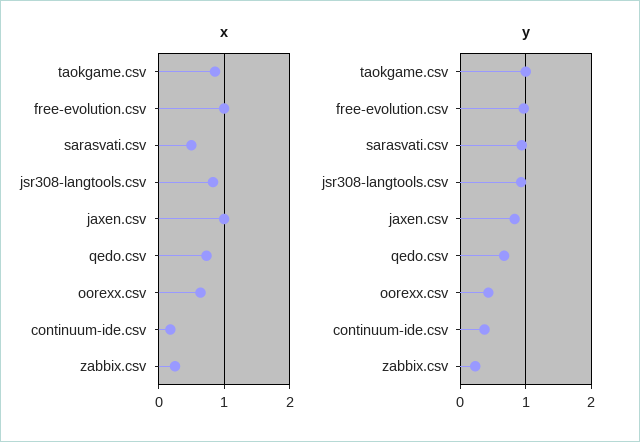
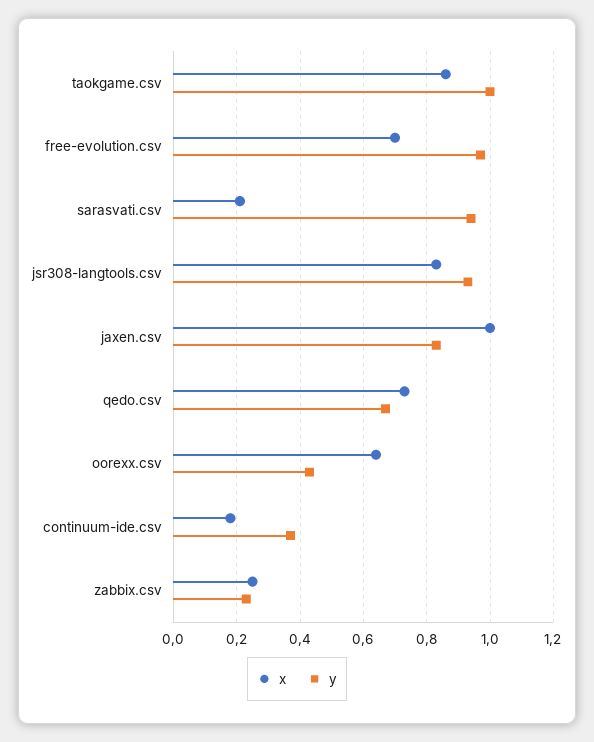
  {
    "x": {
      "taokgame.csv": 0.85,
-     "free-evolution.csv": 1,
+     "free-evolution.csv": 0.7,
-     "sarasvati.csv": 0.5,
+     "sarasvati.csv": 0.2,
      "jsr308-langtools.csv": 0.85,
      "jaxen.csv": 1,
      "qedo.csv": 0.75,
      "oorexx.csv": 0.65,
      "continuum-ide.csv": 0.2,
      "zabbix.csv": 0.25
    },
    "y": {
      "taokgame.csv": 1,
      "free-evolution.csv": 0.95,
      "sarasvati.csv": 0.95,
      "jsr308-langtools.csv": 0.95,
      "jaxen.csv": 0.85,
      "qedo.csv": 0.65,
      "oorexx.csv": 0.45,
      "continuum-ide.csv": 0.35,
      "zabbix.csv": 0.25
    }
  }

